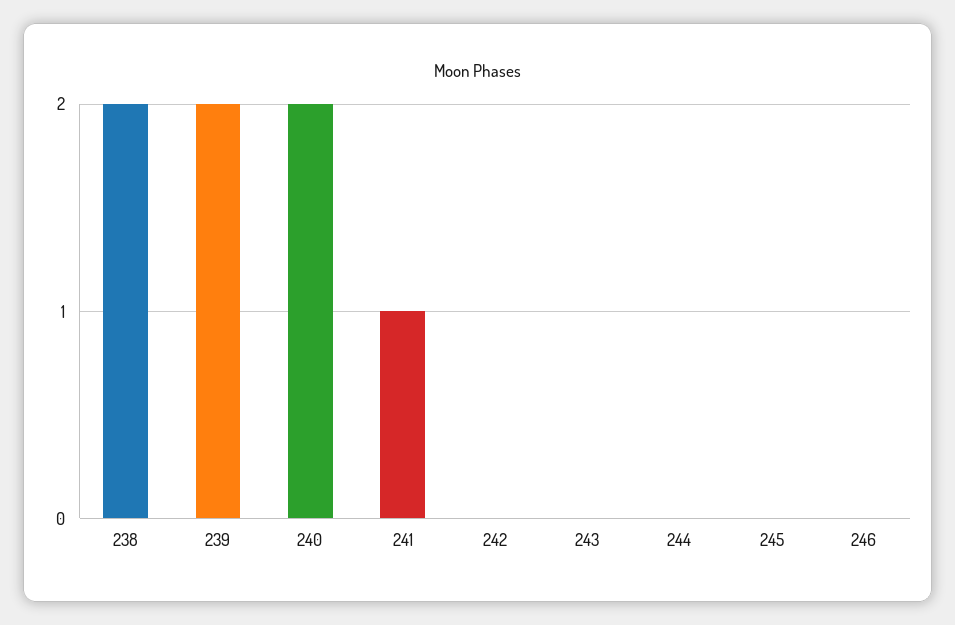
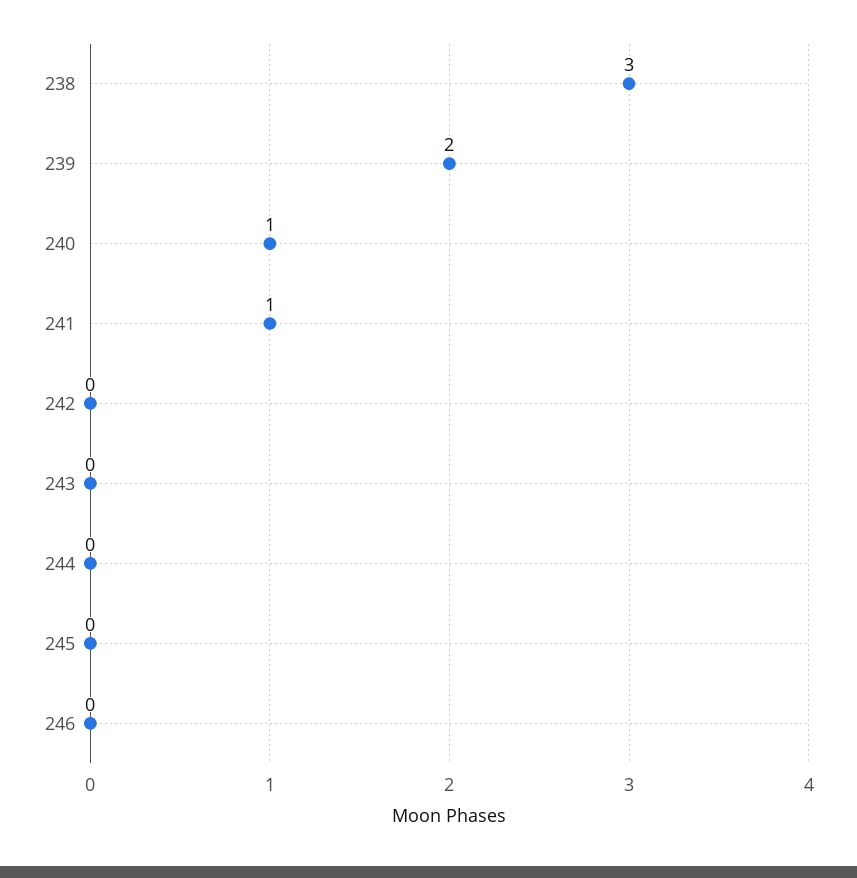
  {
-   "238": 2,
+   "238": 3,
    "239": 2,
-   "240": 2,
+   "240": 1,
    "241": 1,
    "242": 0,
    "243": 0,
    "244": 0,
    "245": 0,
    "246": 0
  }

